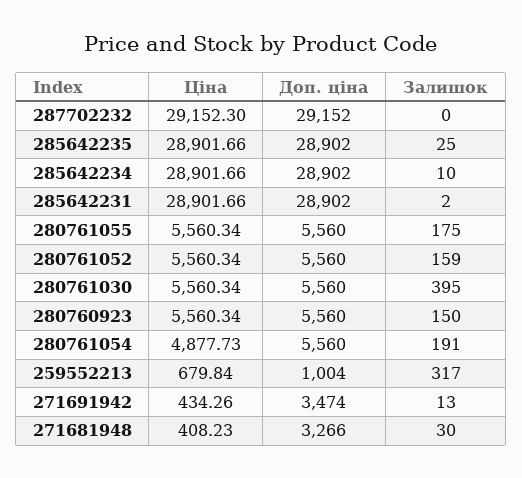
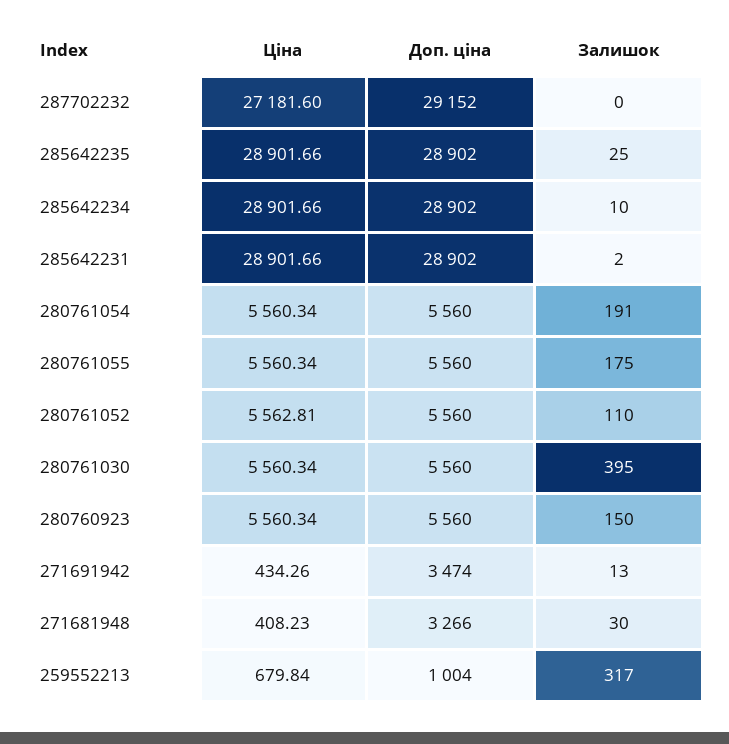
  {
    "Ціна": {
-     "287702232": 29152.3,
+     "287702232": 27181.6,
      "285642235": 28901.66,
      "285642234": 28901.66,
      "285642231": 28901.66,
      "280761055": 5560.34,
-     "280761052": 5560.34,
+     "280761052": 5562.81,
      "280761030": 5560.34,
      "280760923": 5560.34,
-     "280761054": 4877.73,
+     "280761054": 5560.34,
      "259552213": 679.84,
      "271691942": 434.26,
      "271681948": 408.23
    },
    "Доп. ціна": {
      "287702232": 29152,
      "285642235": 28902,
      "285642234": 28902,
      "285642231": 28902,
      "280761055": 5560,
      "280761052": 5560,
      "280761030": 5560,
      "280760923": 5560,
      "280761054": 5560,
      "259552213": 1004,
      "271691942": 3474,
      "271681948": 3266
    },
    "Залишок": {
      "287702232": 0,
      "285642235": 25,
      "285642234": 10,
      "285642231": 2,
      "280761055": 175,
-     "280761052": 159,
+     "280761052": 110,
      "280761030": 395,
      "280760923": 150,
      "280761054": 191,
      "259552213": 317,
      "271691942": 13,
      "271681948": 30
    }
  }

